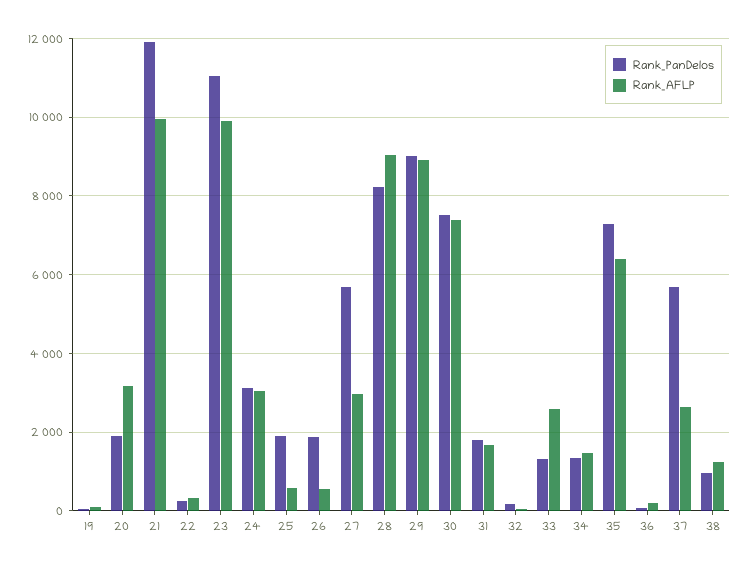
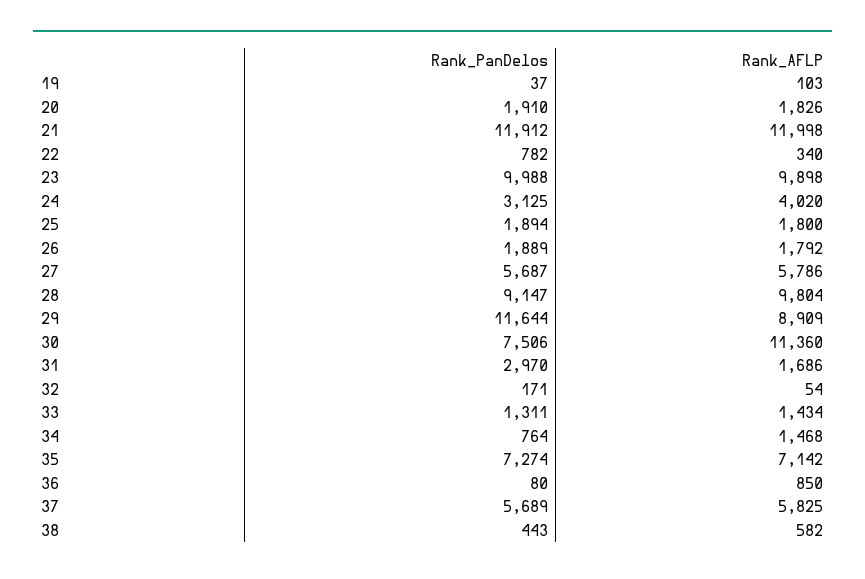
  {
    "Rank_PanDelos": {
      "19": 37,
      "20": 1910,
      "21": 11912,
-     "22": 200,
+     "22": 782,
-     "23": 11000,
+     "23": 9988,
      "24": 3125,
      "25": 1894,
      "26": 1889,
      "27": 5687,
-     "28": 8200,
+     "28": 9147,
-     "29": 9000,
+     "29": 11644,
      "30": 7506,
-     "31": 1800,
+     "31": 2970,
      "32": 171,
      "33": 1311,
-     "34": 1400,
+     "34": 764,
      "35": 7274,
      "36": 80,
      "37": 5689,
-     "38": 1000
+     "38": 443
    },
    "Rank_AFLP": {
      "19": 103,
-     "20": 3200,
+     "20": 1826,
-     "21": 10000,
+     "21": 11998,
      "22": 340,
      "23": 9898,
-     "24": 3000,
+     "24": 4020,
-     "25": 600,
+     "25": 1800,
-     "26": 600,
+     "26": 1792,
-     "27": 3000,
+     "27": 5786,
-     "28": 9000,
+     "28": 9804,
      "29": 8909,
-     "30": 7400,
+     "30": 11360,
      "31": 1686,
      "32": 54,
-     "33": 2600,
+     "33": 1434,
      "34": 1468,
-     "35": 6400,
+     "35": 7142,
-     "36": 200,
+     "36": 850,
-     "37": 2600,
+     "37": 5825,
-     "38": 1200
+     "38": 582
    }
  }

